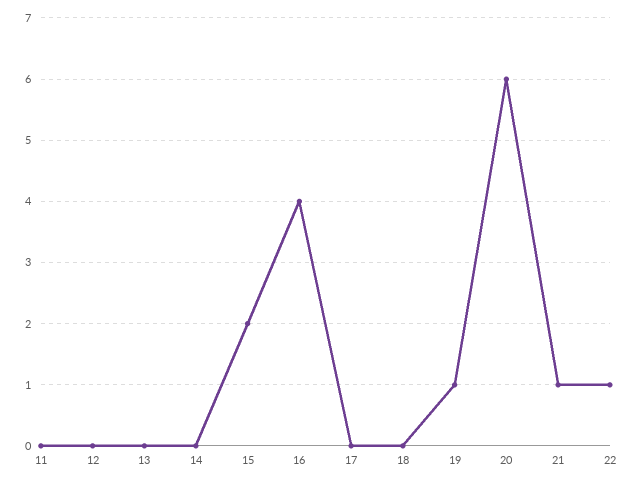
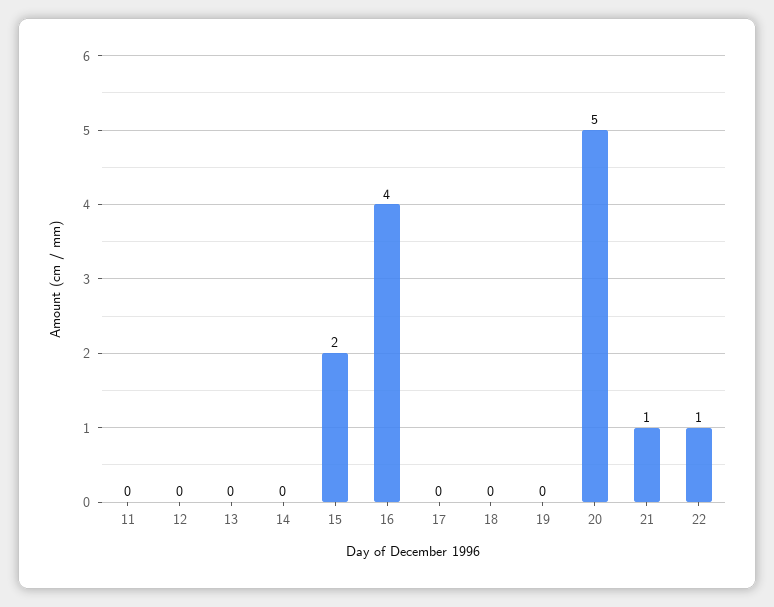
  {
    "11": 0,
    "12": 0,
    "13": 0,
    "14": 0,
    "15": 2,
    "16": 4,
    "17": 0,
    "18": 0,
-   "19": 1,
+   "19": 0,
-   "20": 6,
+   "20": 5,
    "21": 1,
    "22": 1
  }

